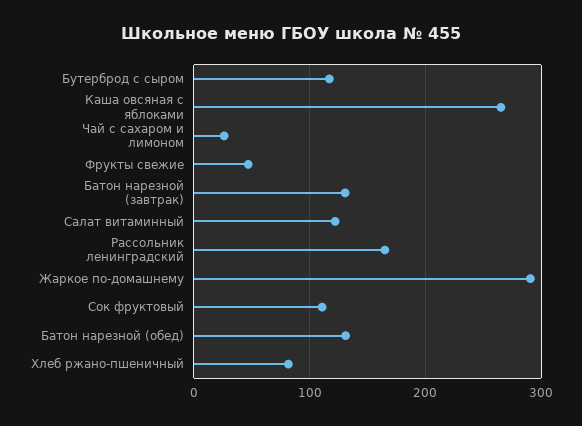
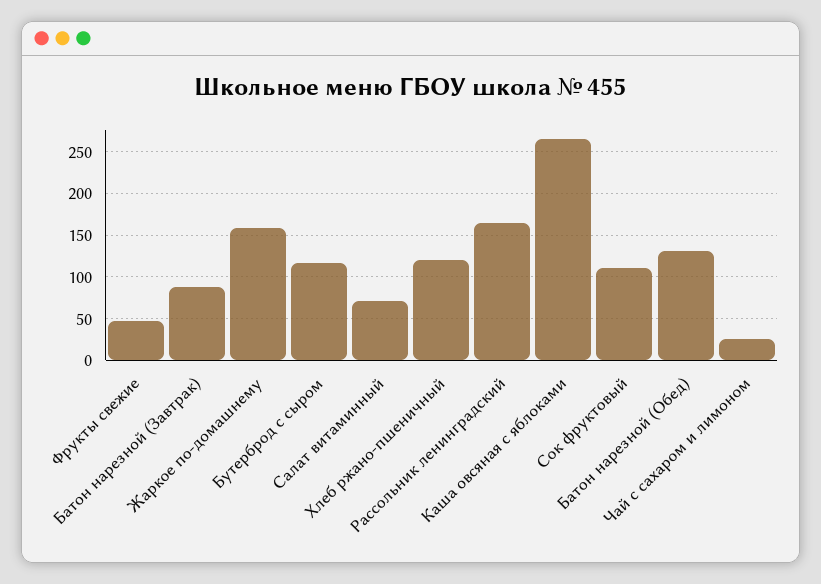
  {
    "Бутерброд с сыром": 120,
    "Каша овсяная с яблоками": 270,
    "Чай с сахаром и лимоном": 30,
    "Фрукты свежие": 50,
-   "Батон нарезной (завтрак)": 130,
+   "Батон нарезной (завтрак)": 90,
-   "Салат витаминный": 120,
+   "Салат витаминный": 70,
    "Рассольник ленинградский": 170,
-   "Жаркое по-домашнему": 290,
+   "Жаркое по-домашнему": 160,
    "Сок фруктовый": 110,
    "Батон нарезной (обед)": 130,
-   "Хлеб ржано-пшеничный": 80
+   "Хлеб ржано-пшеничный": 120
  }

